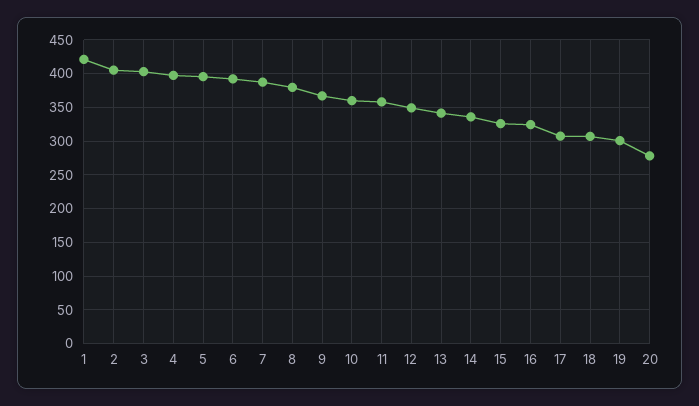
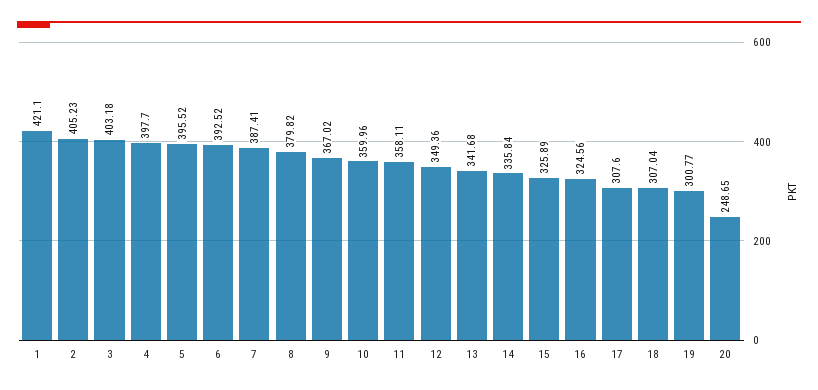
  {
    "1": 421.1,
    "2": 405.23,
    "3": 403.18,
    "4": 397.7,
    "5": 395.52,
    "6": 392.52,
    "7": 387.41,
    "8": 379.82,
    "9": 367.02,
    "10": 359.96,
    "11": 358.11,
    "12": 349.36,
    "13": 341.68,
    "14": 335.84,
    "15": 325.89,
    "16": 324.56,
    "17": 307.6,
    "18": 307.04,
    "19": 300.77,
-   "20": 280
+   "20": 248.65
  }

